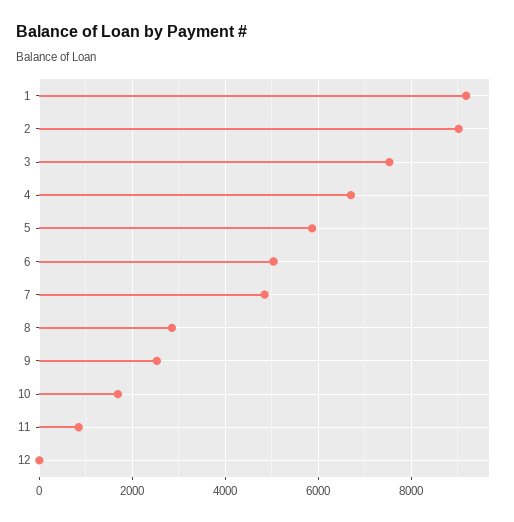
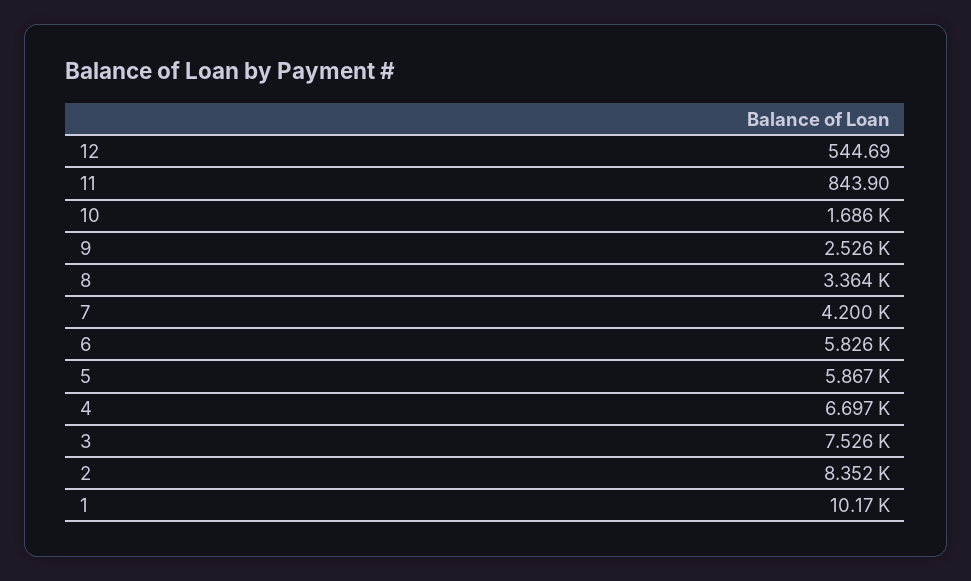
  {
-   "1": 9200,
+   "1": 10170,
-   "2": 9000,
+   "2": 8352,
    "3": 7526,
    "4": 6697,
    "5": 5867,
-   "6": 5000,
+   "6": 5826,
-   "7": 4800,
+   "7": 4200,
-   "8": 2800,
+   "8": 3364,
    "9": 2526,
    "10": 1686,
    "11": 843.9,
-   "12": 0
+   "12": 544.69
  }

